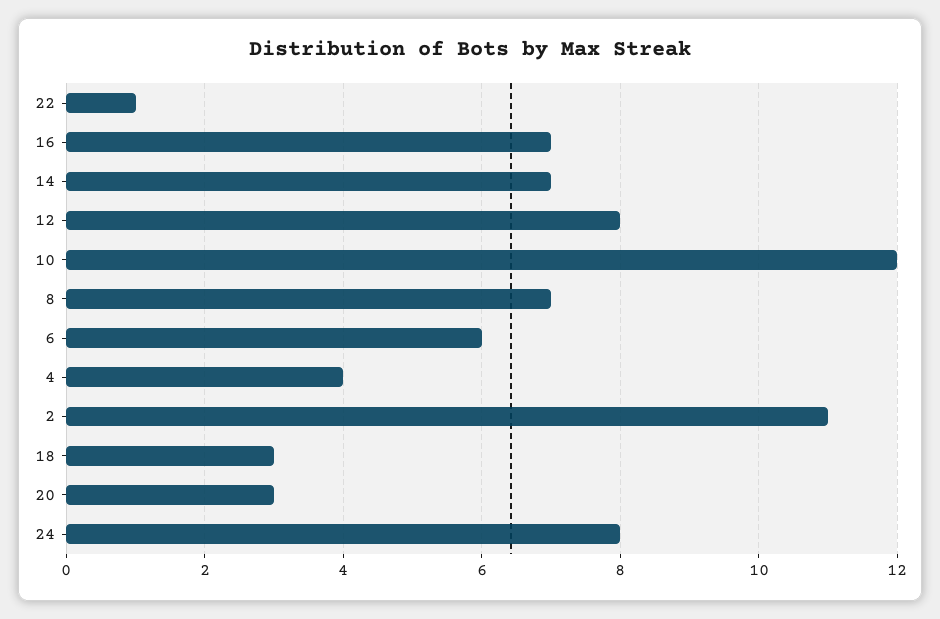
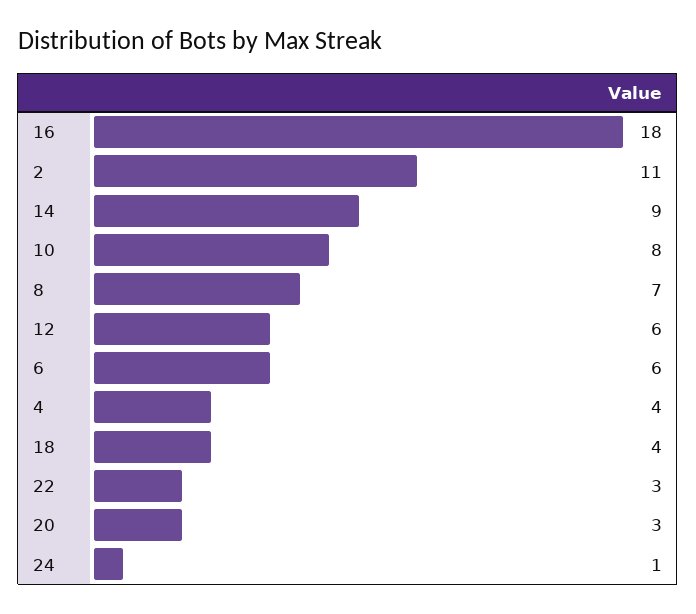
  {
-   "22": 1,
+   "22": 3,
-   "16": 7,
+   "16": 18,
-   "14": 7,
+   "14": 9,
-   "12": 8,
+   "12": 6,
-   "10": 12,
+   "10": 8,
    "8": 7,
    "6": 6,
    "4": 4,
    "2": 11,
-   "18": 3,
+   "18": 4,
    "20": 3,
-   "24": 8
+   "24": 1
  }

